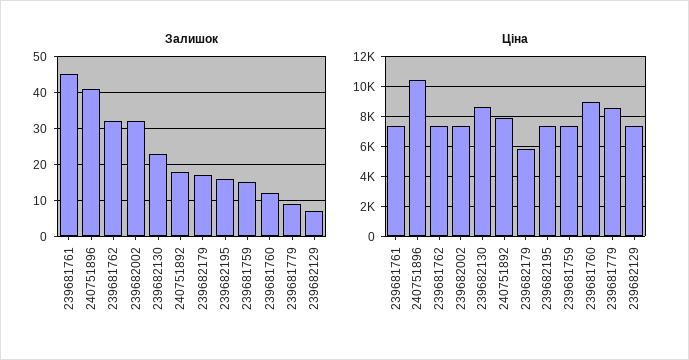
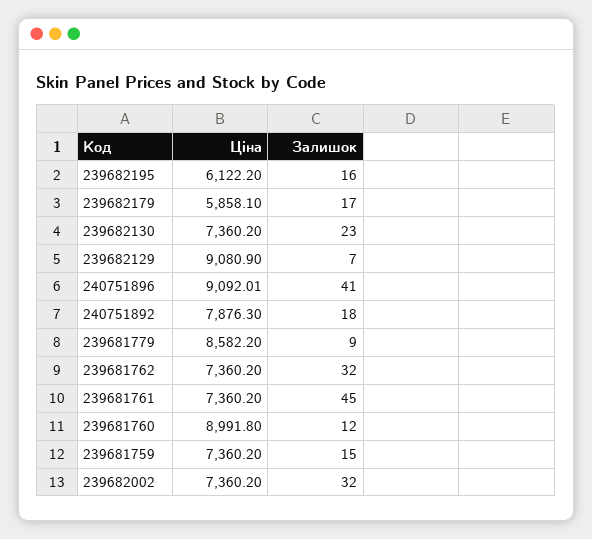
  {
    "Залишок": {
      "239681761": 45,
      "240751896": 41,
      "239681762": 32,
      "239682002": 32,
      "239682130": 23,
      "240751892": 18,
      "239682179": 17,
      "239682195": 16,
      "239681759": 15,
      "239681760": 12,
      "239681779": 9,
      "239682129": 7
    },
    "Ціна": {
      "239681761": 7360.2,
-     "240751896": 10500,
+     "240751896": 9092.01,
      "239681762": 7360.2,
      "239682002": 7360.2,
-     "239682130": 8500,
+     "239682130": 7360.2,
      "240751892": 7876.3,
      "239682179": 5858.1,
-     "239682195": 7500,
+     "239682195": 6122.2,
      "239681759": 7360.2,
      "239681760": 8991.8,
      "239681779": 8582.2,
-     "239682129": 7500
+     "239682129": 9080.9
    }
  }

